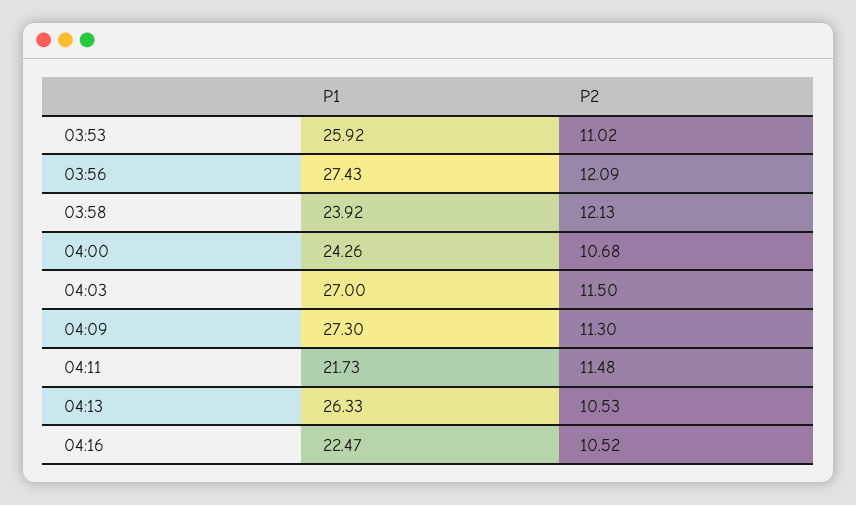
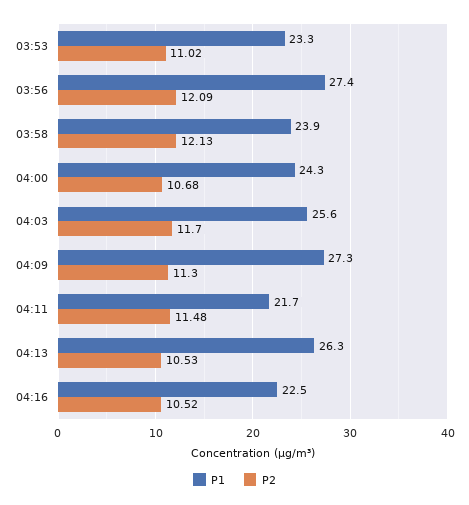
  {
    "P1": {
-     "03:53": 25.92,
+     "03:53": 23.3,
      "03:56": 27.43,
      "03:58": 23.92,
      "04:00": 24.26,
-     "04:03": 27,
+     "04:03": 25.6,
      "04:09": 27.3,
      "04:11": 21.73,
      "04:13": 26.33,
      "04:16": 22.47
    },
    "P2": {
      "03:53": 11.02,
      "03:56": 12.09,
      "03:58": 12.13,
      "04:00": 10.68,
-     "04:03": 11.5,
+     "04:03": 11.7,
      "04:09": 11.3,
      "04:11": 11.48,
      "04:13": 10.53,
      "04:16": 10.52
    }
  }

